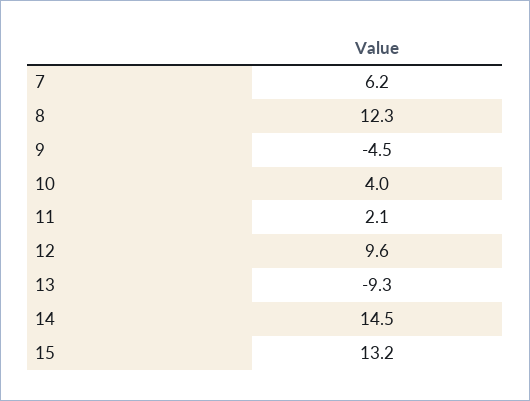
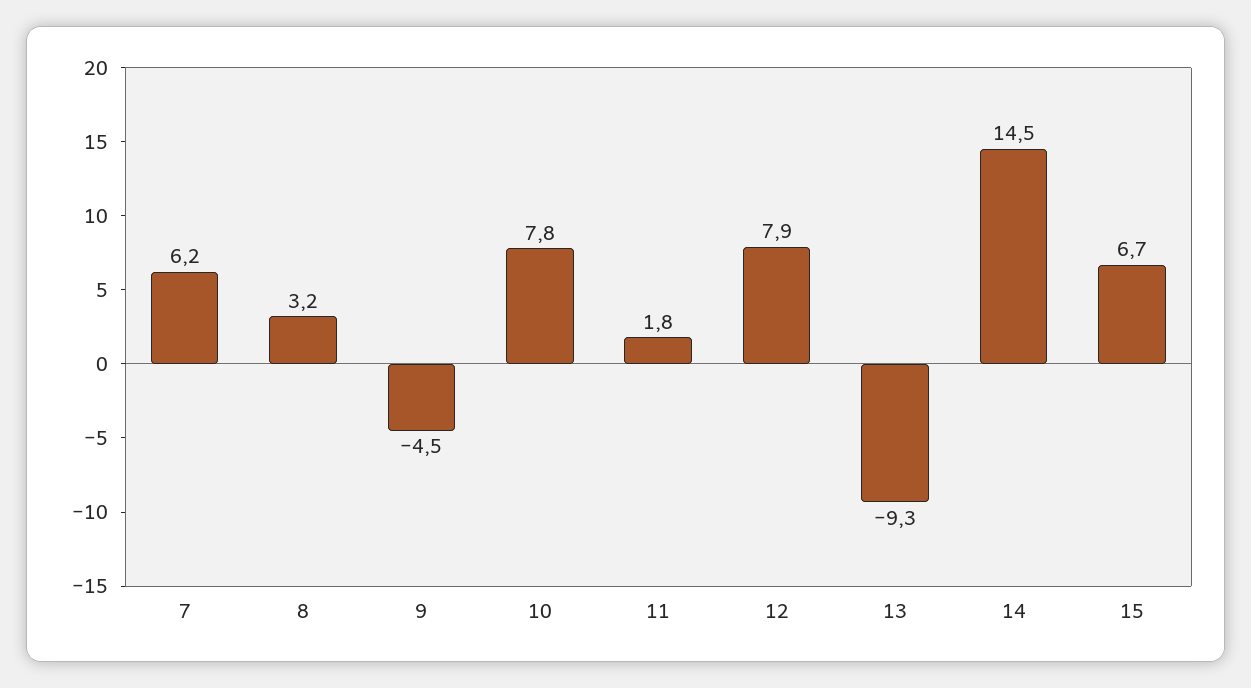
  {
    "7": 6.2,
-   "8": 12.3,
+   "8": 3.2,
    "9": -4.5,
-   "10": 4,
+   "10": 7.8,
-   "11": 2.1,
+   "11": 1.8,
-   "12": 9.6,
+   "12": 7.9,
    "13": -9.3,
    "14": 14.5,
-   "15": 13.2
+   "15": 6.7
  }

